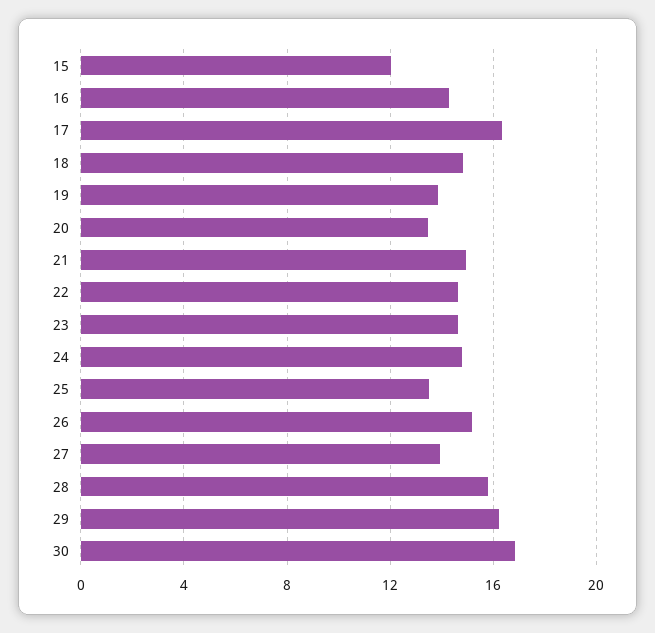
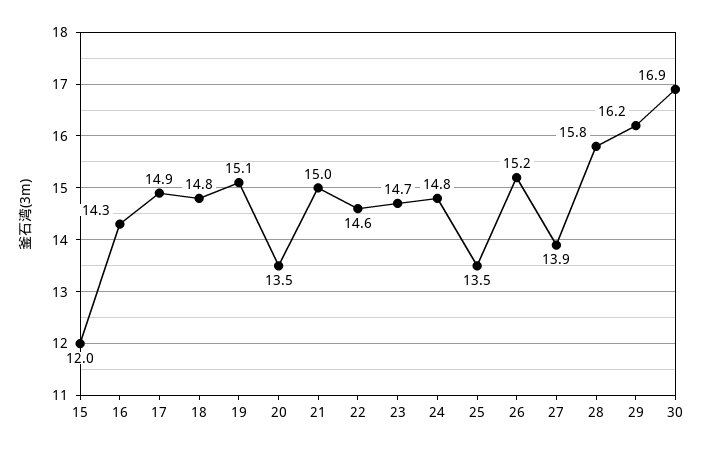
  {
    "15": 12,
    "16": 14.3,
-   "17": 16.5,
+   "17": 14.9,
    "18": 14.8,
-   "19": 14,
+   "19": 15.1,
    "20": 13.5,
    "21": 15,
    "22": 14.6,
    "23": 14.7,
    "24": 14.8,
    "25": 13.5,
    "26": 15.2,
    "27": 13.9,
    "28": 15.8,
    "29": 16.2,
    "30": 16.9
  }

